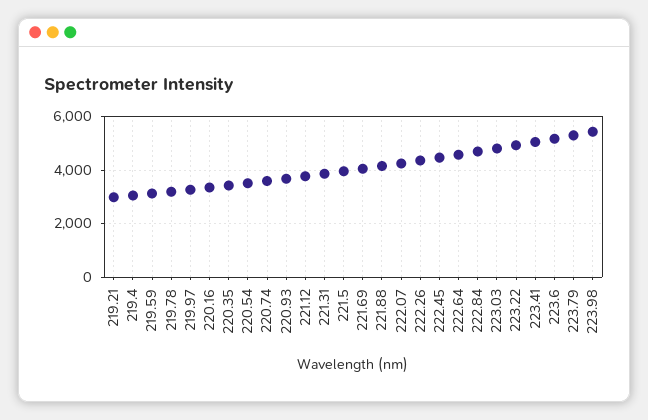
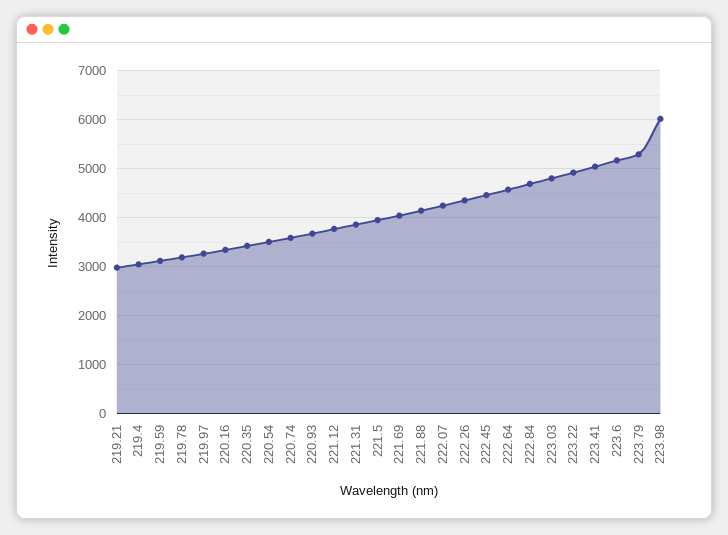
  {
    "219.21": 3000,
    "219.4": 3000,
    "219.59": 3200,
    "219.78": 3200,
    "219.97": 3200,
    "220.16": 3400,
    "220.35": 3400,
    "220.54": 3600,
    "220.74": 3600,
    "220.93": 3600,
    "221.12": 3800,
    "221.31": 3800,
    "221.5": 4000,
    "221.69": 4000,
    "221.88": 4200,
    "222.07": 4200,
    "222.26": 4400,
    "222.45": 4400,
    "222.64": 4600,
    "222.84": 4600,
    "223.03": 4800,
    "223.22": 5000,
    "223.41": 5000,
    "223.6": 5200,
    "223.79": 5200,
-   "223.98": 5500
+   "223.98": 6000
  }

